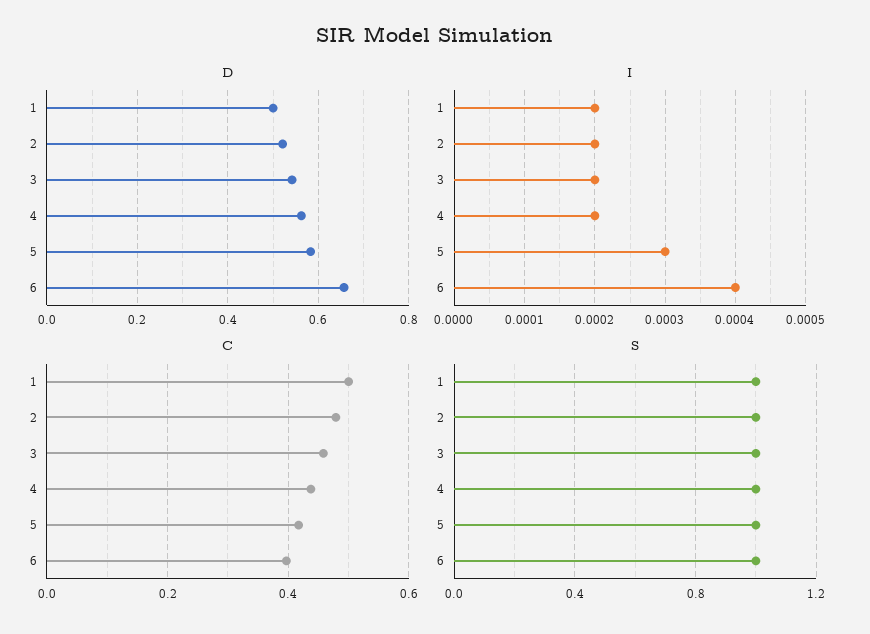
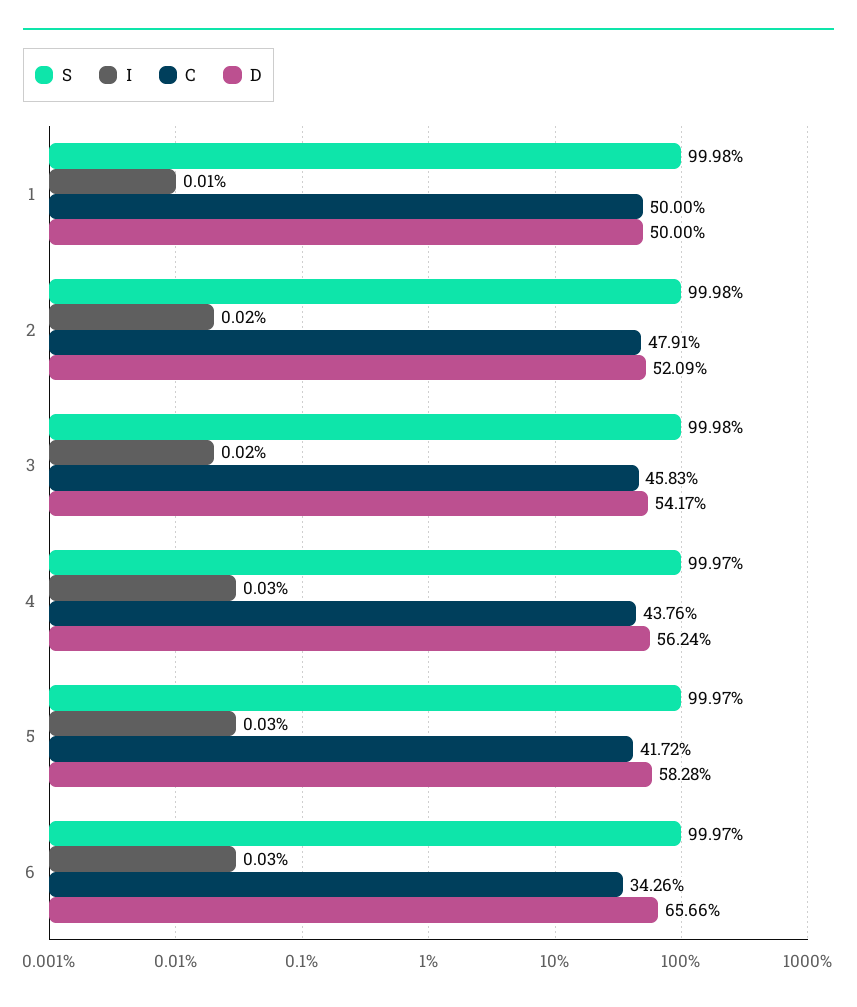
  {
    "D": {
      "1": 0.5,
      "2": 0.5209,
      "3": 0.5417,
      "4": 0.5624,
      "5": 0.5828,
      "6": 0.6566
    },
    "I": {
-     "1": 0.0002,
+     "1": 0.0001,
      "2": 0.0002,
      "3": 0.0002,
-     "4": 0.0002,
+     "4": 0.0003,
      "5": 0.0003,
-     "6": 0.0004
+     "6": 0.0003
    },
    "C": {
      "1": 0.5,
      "2": 0.4791,
      "3": 0.4583,
      "4": 0.4376,
      "5": 0.4172,
-     "6": 0.4
+     "6": 0.3426
    },
    "S": {
      "1": 0.9998,
      "2": 0.9998,
      "3": 0.9998,
      "4": 0.9997,
      "5": 0.9997,
      "6": 0.9997
    }
  }

